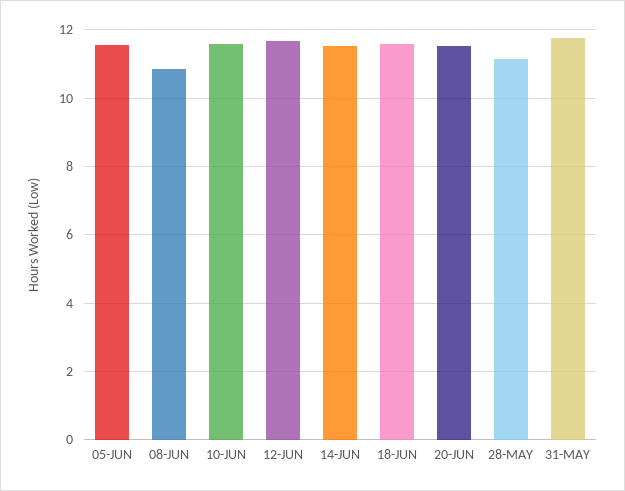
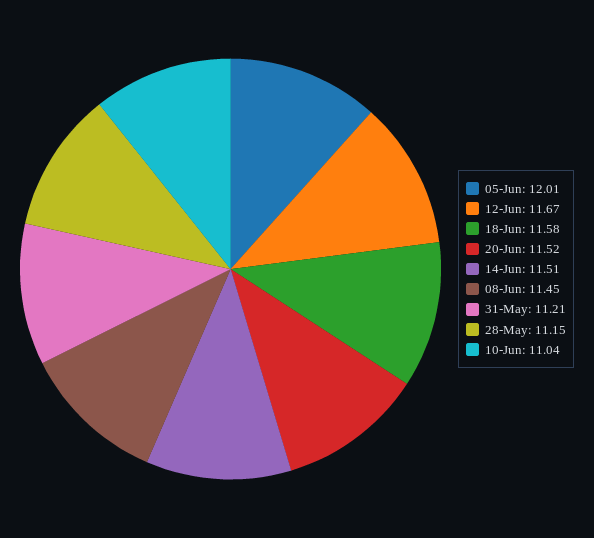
  {
-   "05-JUN": 11.6,
+   "05-JUN": 12.01,
-   "08-JUN": 10.8,
+   "08-JUN": 11.45,
-   "10-JUN": 11.6,
+   "10-JUN": 11.04,
    "12-JUN": 11.67,
    "14-JUN": 11.51,
    "18-JUN": 11.58,
    "20-JUN": 11.52,
    "28-MAY": 11.15,
-   "31-MAY": 11.8
+   "31-MAY": 11.21
  }

